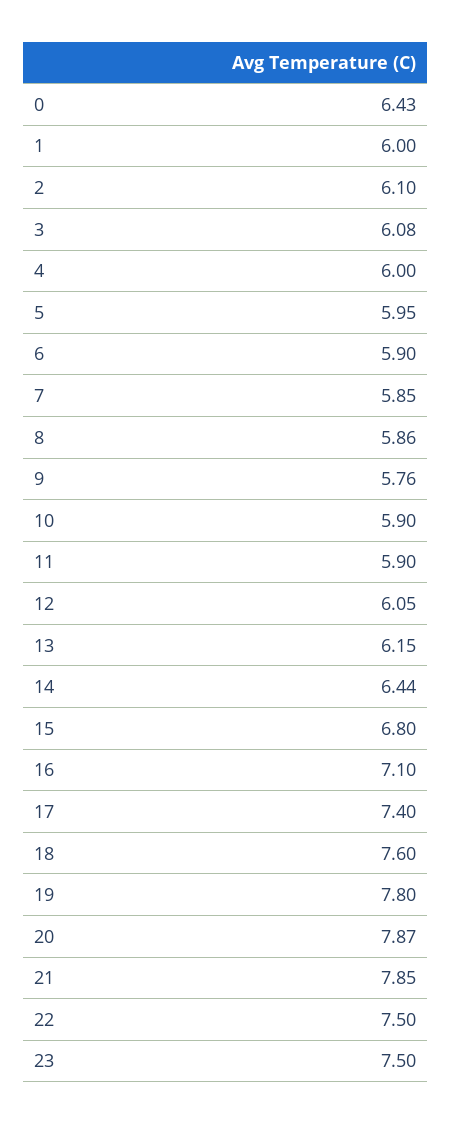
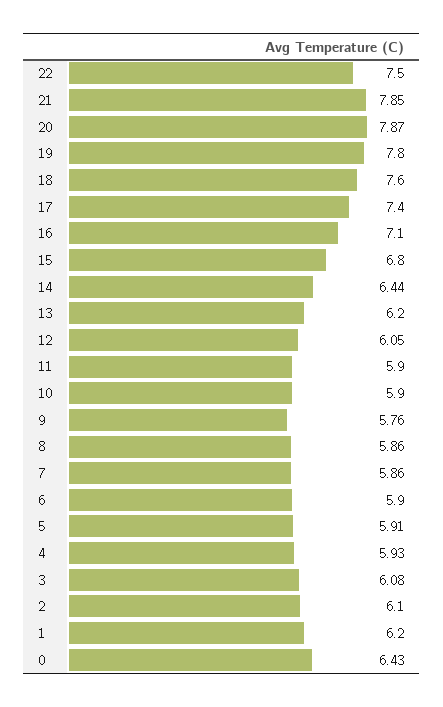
  {
    "0": 6.43,
-   "1": 6,
+   "1": 6.2,
    "2": 6.1,
    "3": 6.08,
-   "4": 6,
+   "4": 5.93,
-   "5": 5.95,
+   "5": 5.91,
    "6": 5.9,
-   "7": 5.85,
+   "7": 5.86,
    "8": 5.86,
    "9": 5.76,
    "10": 5.9,
    "11": 5.9,
    "12": 6.05,
-   "13": 6.15,
+   "13": 6.2,
    "14": 6.44,
    "15": 6.8,
    "16": 7.1,
    "17": 7.4,
    "18": 7.6,
    "19": 7.8,
    "20": 7.87,
    "21": 7.85,
-   "22": 7.5,
+   "22": 7.5
-   "23": 7.5
  }

